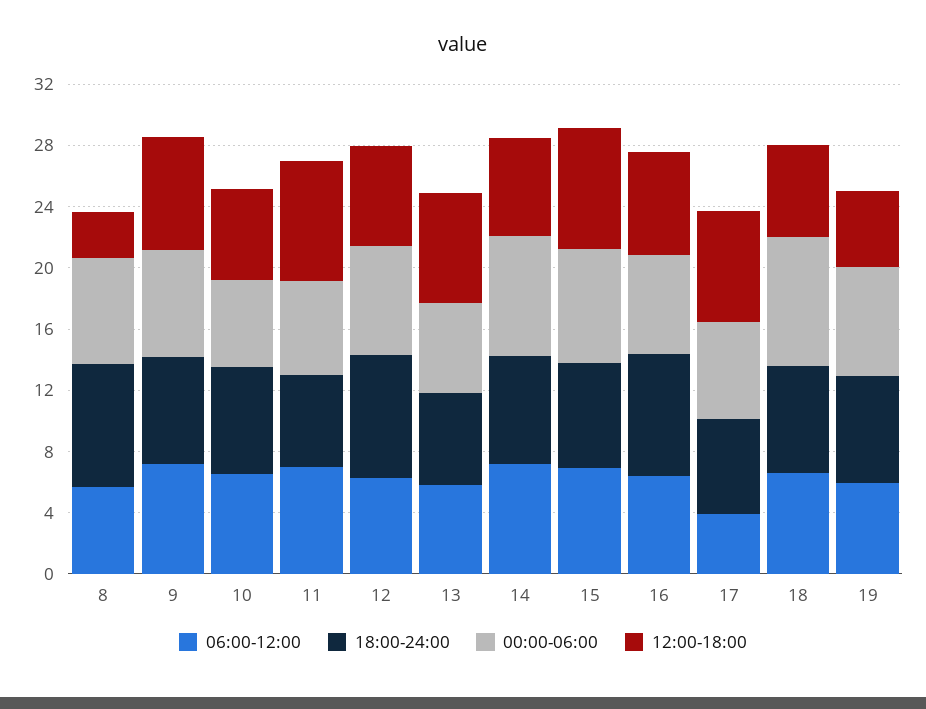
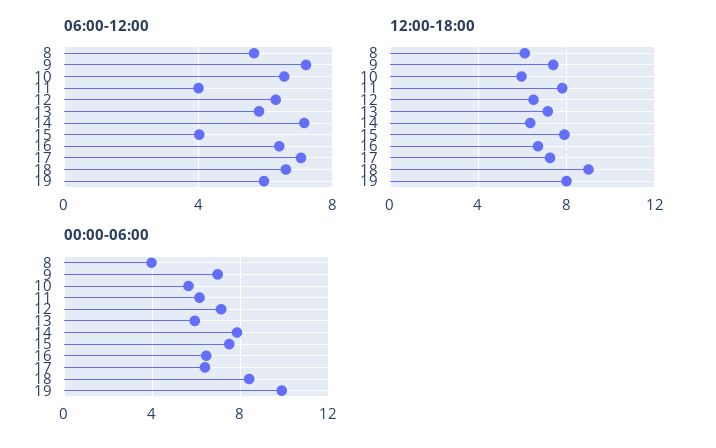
  {
    "06:00-12:00": {
      "8": 5.5,
      "9": 7,
      "10": 6.5,
-     "11": 7,
+     "11": 4,
      "12": 6.5,
      "13": 6,
      "14": 7,
-     "15": 7,
+     "15": 4,
      "16": 6.5,
-     "17": 4,
+     "17": 7,
      "18": 6.5,
      "19": 6
    },
-   "18:00-24:00": {
-     "8": 8,
-     "9": 7,
-     "10": 7,
-     "11": 6,
-     "12": 8,
-     "13": 6,
-     "14": 7,
-     "15": 7,
-     "16": 8,
-     "17": 6,
-     "18": 7,
-     "19": 7
-   },
    "00:00-06:00": {
-     "8": 7,
+     "8": 4,
      "9": 7,
      "10": 5.5,
      "11": 6,
      "12": 7,
      "13": 6,
      "14": 8,
      "15": 7.5,
      "16": 6.5,
      "17": 6.5,
      "18": 8.5,
-     "19": 7
+     "19": 10
    },
    "12:00-18:00": {
-     "8": 3,
+     "8": 6,
      "9": 7.5,
      "10": 6,
      "11": 8,
      "12": 6.5,
      "13": 7,
      "14": 6.5,
      "15": 8,
      "16": 6.5,
      "17": 7.5,
-     "18": 6,
+     "18": 9,
-     "19": 5
+     "19": 8
    }
  }

